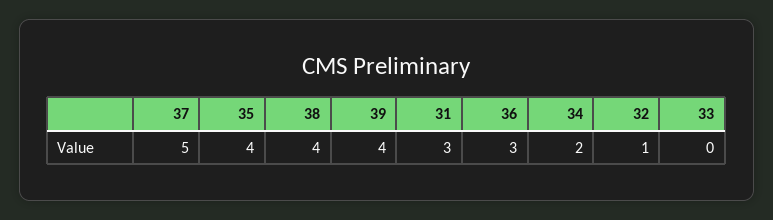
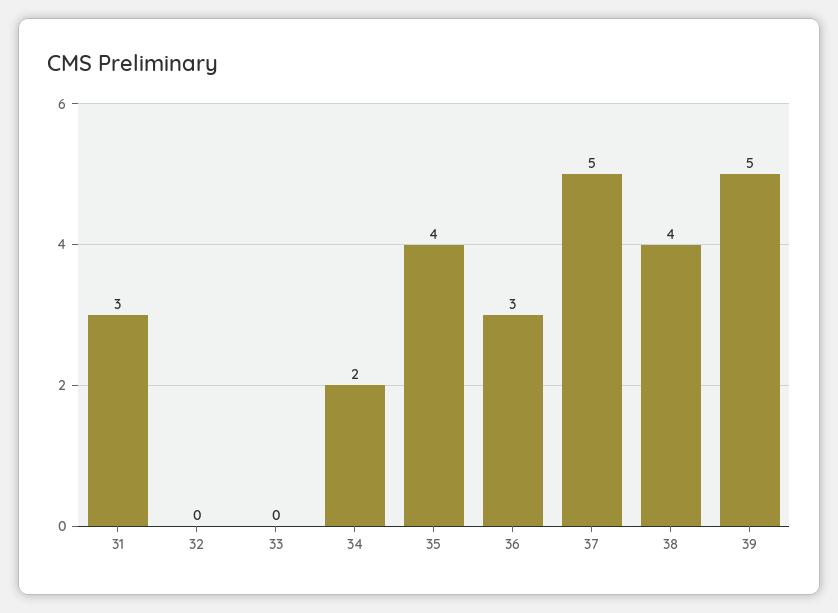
  {
    "37": 5,
    "35": 4,
    "38": 4,
-   "39": 4,
+   "39": 5,
    "31": 3,
    "36": 3,
    "34": 2,
-   "32": 1,
+   "32": 0,
    "33": 0
  }

